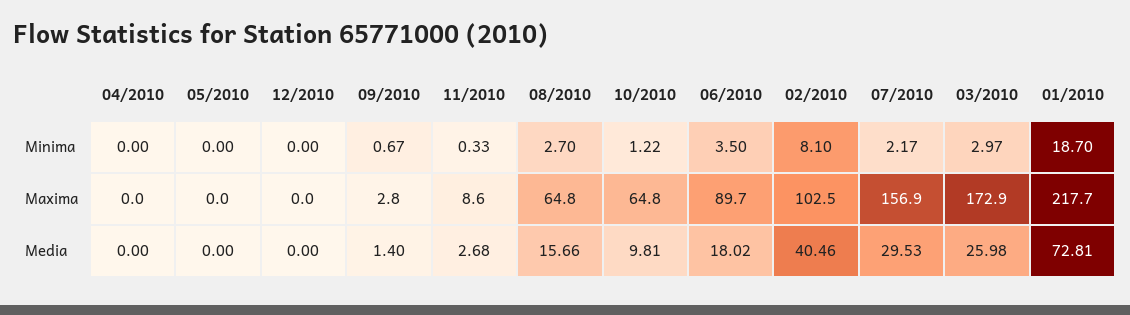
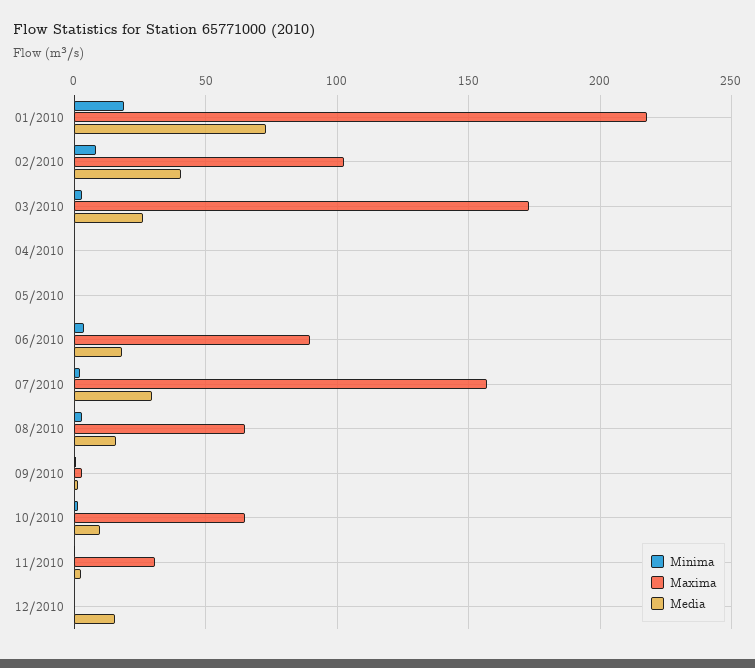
  {
    "Minima": {
      "04/2010": 0,
      "05/2010": 0,
      "12/2010": 0,
      "09/2010": 0.67,
      "11/2010": 0.33,
      "08/2010": 2.7,
      "10/2010": 1.22,
      "06/2010": 3.5,
      "02/2010": 8.1,
      "07/2010": 2.17,
      "03/2010": 2.97,
      "01/2010": 18.7
    },
    "Maxima": {
      "04/2010": 0,
      "05/2010": 0,
      "12/2010": 0,
      "09/2010": 2.8,
-     "11/2010": 8.6,
+     "11/2010": 30,
      "08/2010": 64.8,
      "10/2010": 64.8,
      "06/2010": 89.7,
      "02/2010": 102.5,
      "07/2010": 156.9,
      "03/2010": 172.9,
      "01/2010": 217.7
    },
    "Media": {
      "04/2010": 0,
      "05/2010": 0,
-     "12/2010": 0,
+     "12/2010": 15,
      "09/2010": 1.4,
      "11/2010": 2.68,
      "08/2010": 15.66,
      "10/2010": 9.81,
      "06/2010": 18.02,
      "02/2010": 40.46,
      "07/2010": 29.53,
      "03/2010": 25.98,
      "01/2010": 72.81
    }
  }

